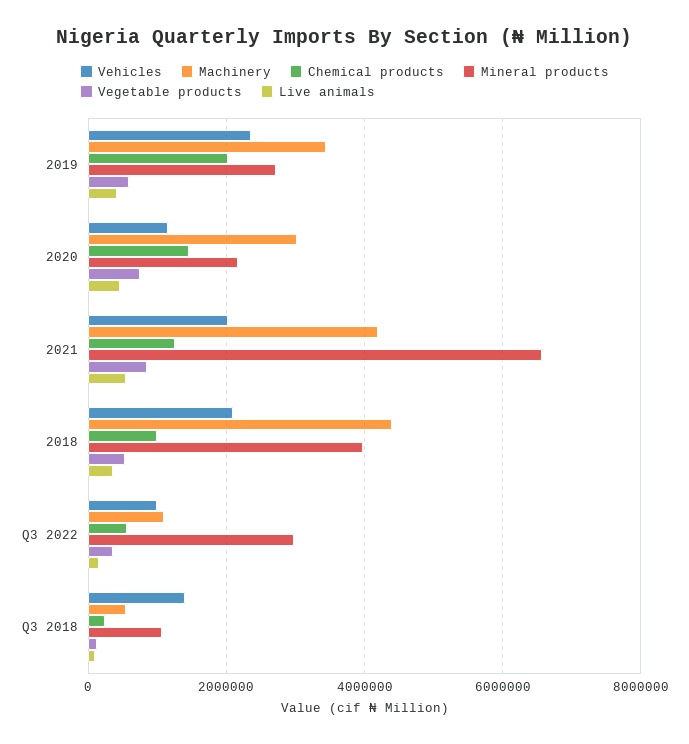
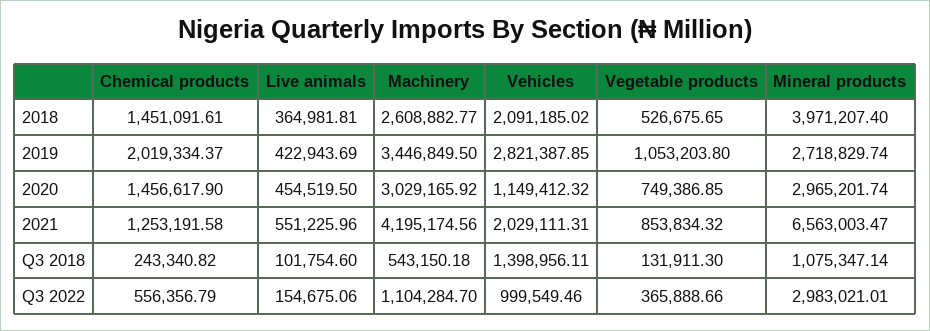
  {
    "Vehicles": {
-     "2019": 2400000,
+     "2019": 2821387.85,
      "2020": 1149412.32,
      "2021": 2029111.31,
      "2018": 2091185.02,
      "Q3 2022": 999549.46,
      "Q3 2018": 1398956.11
    },
    "Machinery": {
      "2019": 3446849.5,
      "2020": 3029165.92,
      "2021": 4195174.56,
-     "2018": 4400000,
+     "2018": 2608882.77,
      "Q3 2022": 1104284.7,
      "Q3 2018": 543150.18
    },
    "Chemical products": {
      "2019": 2019334.37,
      "2020": 1456617.9,
      "2021": 1253191.58,
-     "2018": 1000000,
+     "2018": 1451091.61,
      "Q3 2022": 556356.79,
      "Q3 2018": 243340.82
    },
    "Mineral products": {
      "2019": 2718829.74,
-     "2020": 2200000,
+     "2020": 2965201.74,
      "2021": 6563003.47,
      "2018": 3971207.4,
      "Q3 2022": 2983021.01,
      "Q3 2018": 1075347.14
    },
    "Vegetable products": {
-     "2019": 600000,
+     "2019": 1053203.8,
      "2020": 749386.85,
      "2021": 853834.32,
      "2018": 526675.65,
      "Q3 2022": 365888.66,
      "Q3 2018": 131911.3
    },
    "Live animals": {
      "2019": 422943.69,
      "2020": 454519.5,
      "2021": 551225.96,
      "2018": 364981.81,
      "Q3 2022": 154675.06,
      "Q3 2018": 101754.6
    }
  }

